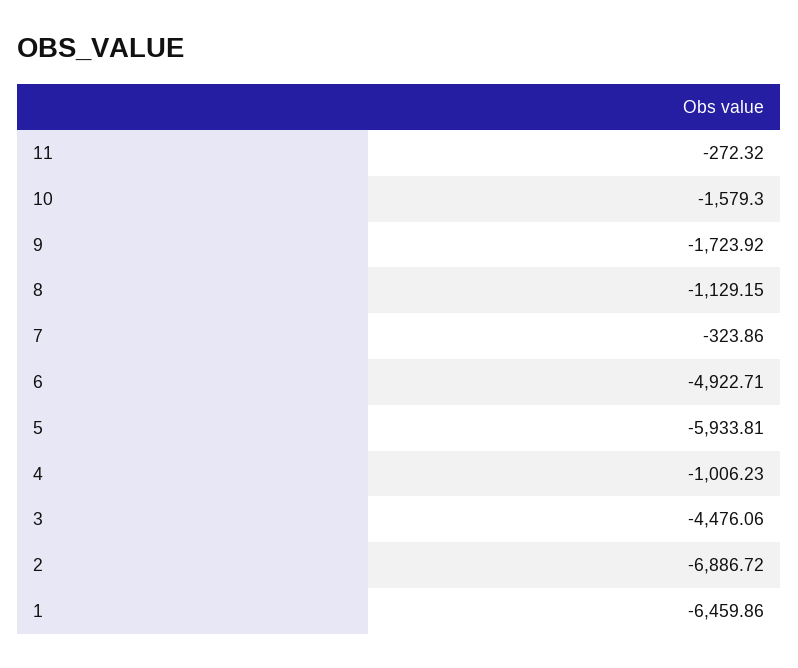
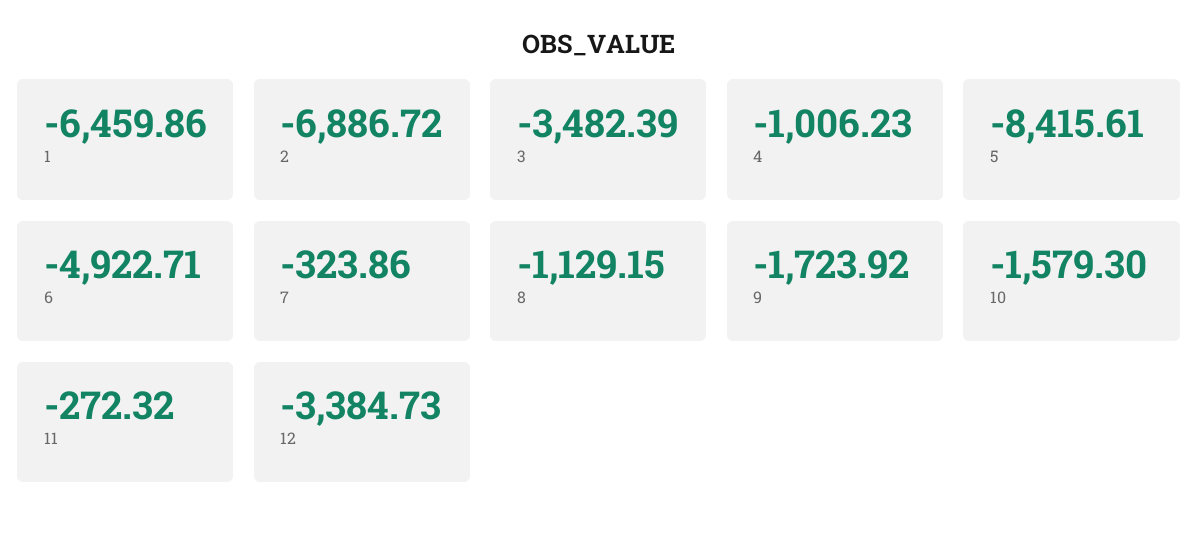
  {
    "11": -272.32,
    "10": -1579.3,
    "9": -1723.92,
    "8": -1129.15,
    "7": -323.86,
    "6": -4922.71,
-   "5": -5933.81,
+   "5": -8415.61,
    "4": -1006.23,
-   "3": -4476.06,
+   "3": -3482.39,
    "2": -6886.72,
-   "1": -6459.86
+   "1": -6459.86,
+   "12": -3384.73
  }

